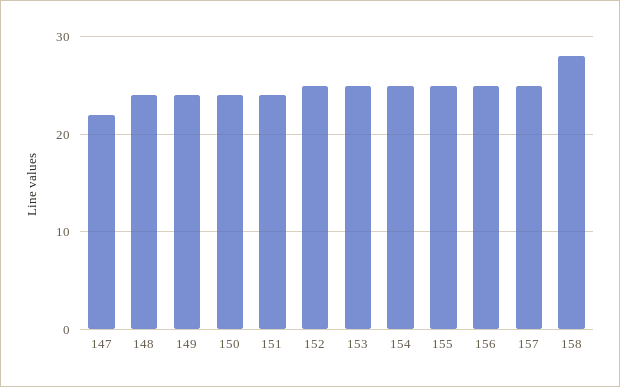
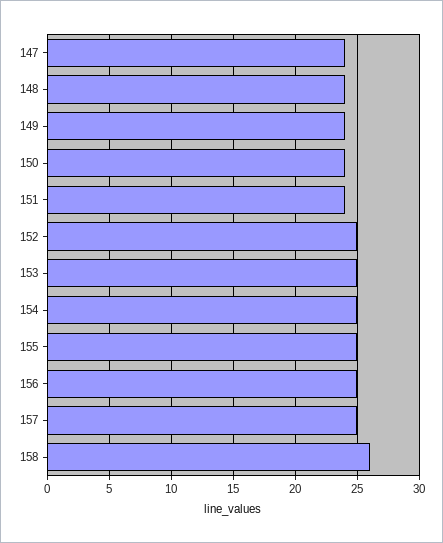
  {
-   "147": 22,
+   "147": 24,
    "148": 24,
    "149": 24,
    "150": 24,
    "151": 24,
    "152": 25,
    "153": 25,
    "154": 25,
    "155": 25,
    "156": 25,
    "157": 25,
-   "158": 28
+   "158": 26
  }

